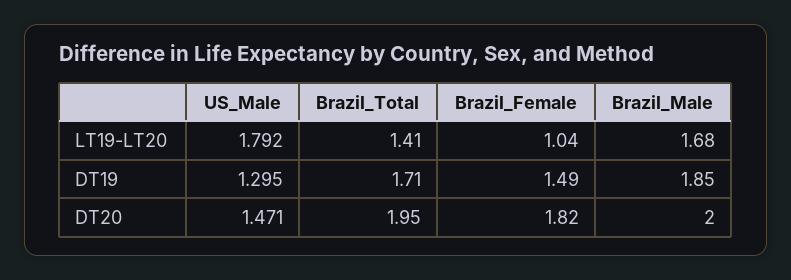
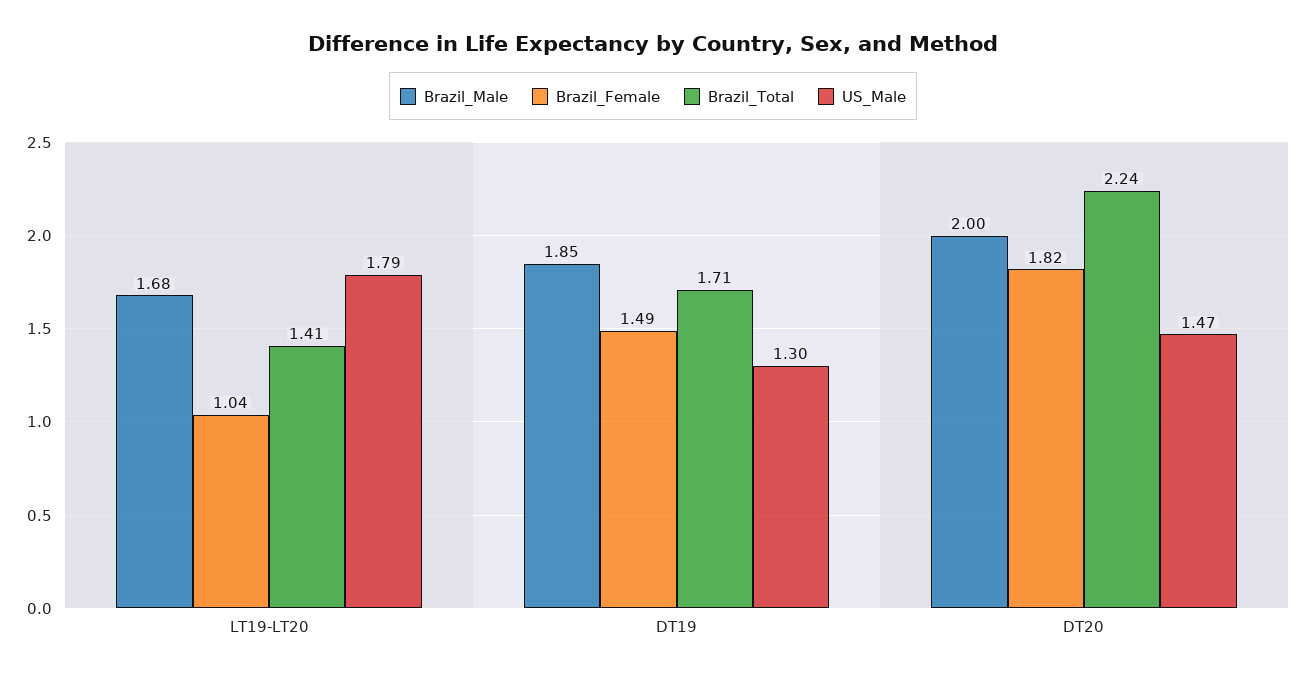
  {
    "US_Male": {
      "LT19-LT20": 1.792,
      "DT19": 1.295,
      "DT20": 1.471
    },
    "Brazil_Total": {
      "LT19-LT20": 1.41,
      "DT19": 1.71,
-     "DT20": 1.95
+     "DT20": 2.24
    },
    "Brazil_Female": {
      "LT19-LT20": 1.04,
      "DT19": 1.49,
      "DT20": 1.82
    },
    "Brazil_Male": {
      "LT19-LT20": 1.68,
      "DT19": 1.85,
      "DT20": 2
    }
  }

